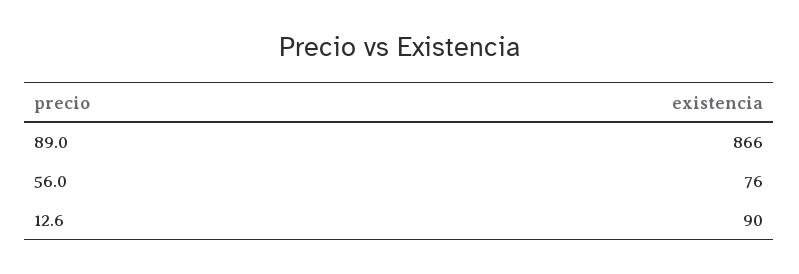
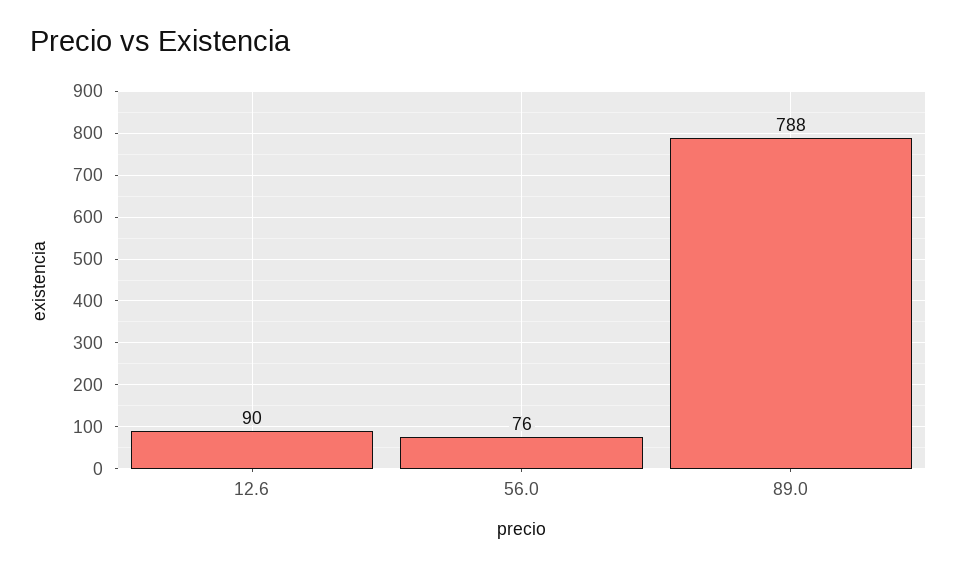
  {
-   "89.0": 866,
+   "89.0": 788,
    "56.0": 76,
    "12.6": 90
  }

